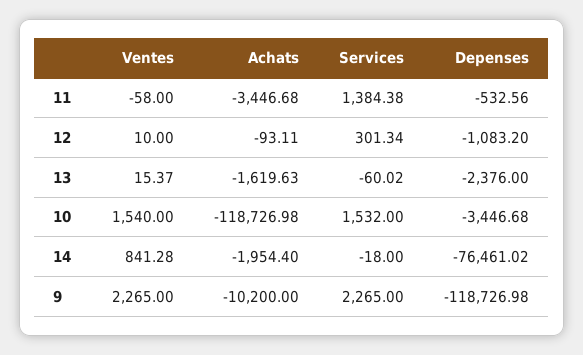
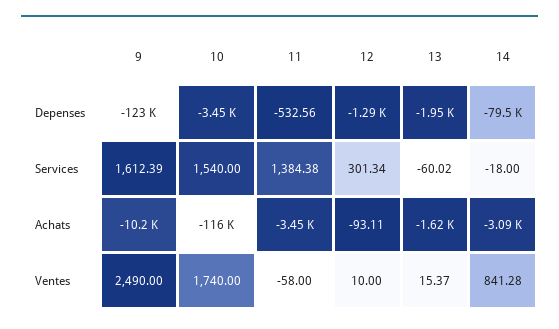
  {
    "Ventes": {
      "11": -58,
      "12": 10,
      "13": 15.37,
-     "10": 1540,
+     "10": 1740,
      "14": 841.28,
-     "9": 2265
+     "9": 2490
    },
    "Achats": {
      "11": -3446.68,
      "12": -93.11,
      "13": -1619.63,
-     "10": -118726.98,
+     "10": -116000,
-     "14": -1954.4,
+     "14": -3090,
      "9": -10200
    },
    "Services": {
      "11": 1384.38,
      "12": 301.34,
      "13": -60.02,
-     "10": 1532,
+     "10": 1540,
      "14": -18,
-     "9": 2265
+     "9": 1612.39
    },
    "Depenses": {
      "11": -532.56,
-     "12": -1083.2,
+     "12": -1290,
-     "13": -2376,
+     "13": -1950,
      "10": -3446.68,
-     "14": -76461.02,
+     "14": -79500,
-     "9": -118726.98
+     "9": -123000
    }
  }

